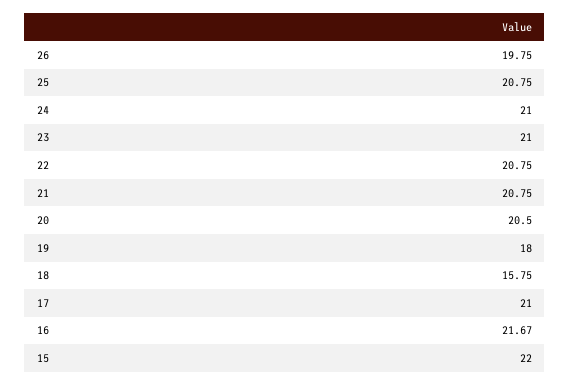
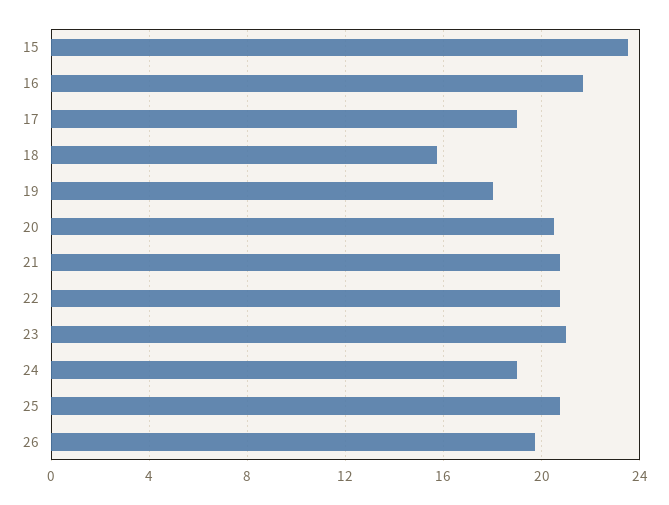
  {
    "26": 19.75,
    "25": 20.75,
-   "24": 21,
+   "24": 19,
    "23": 21,
    "22": 20.75,
    "21": 20.75,
    "20": 20.5,
    "19": 18,
    "18": 15.75,
-   "17": 21,
+   "17": 19,
    "16": 21.67,
-   "15": 22
+   "15": 23.5
  }

